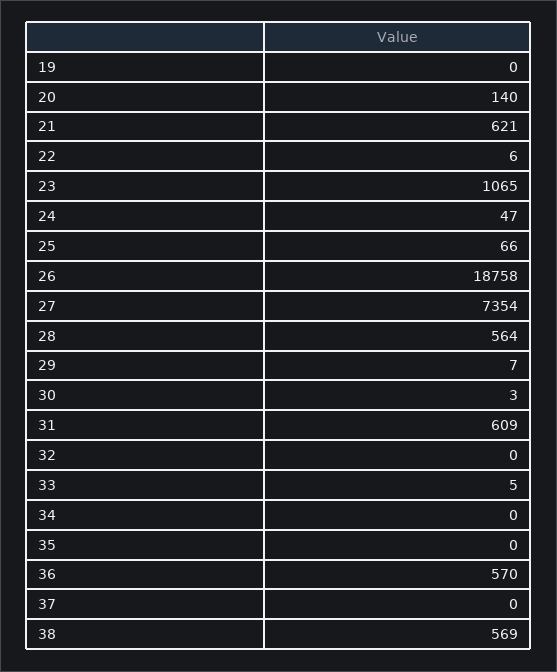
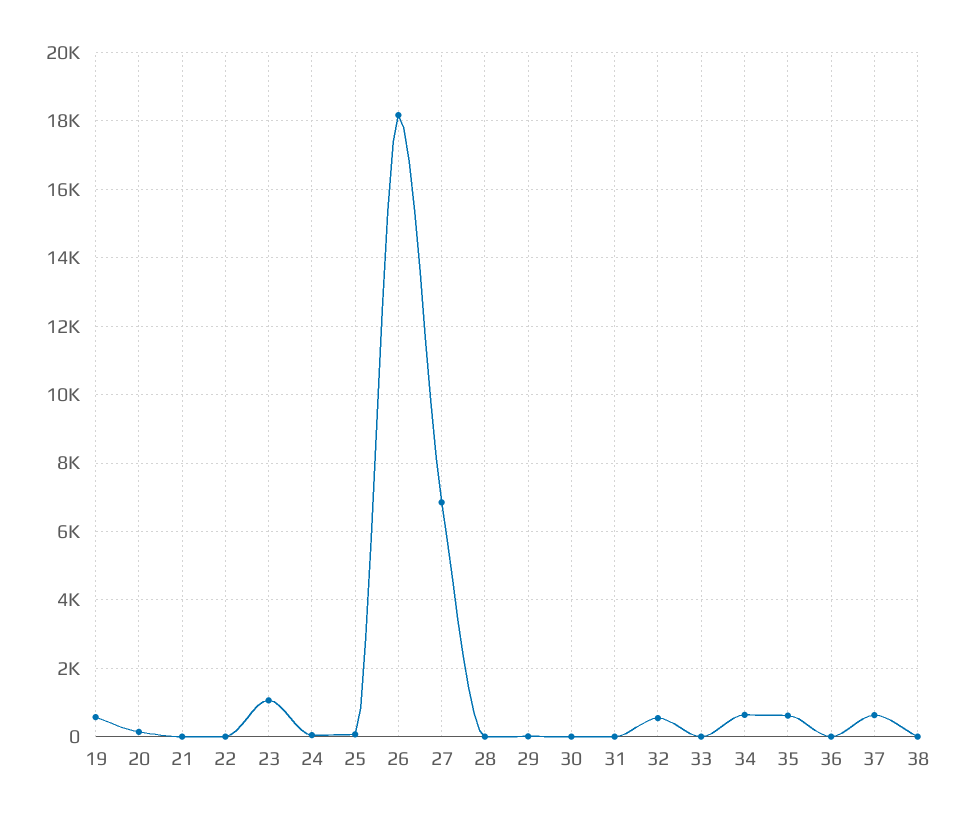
  {
-   "19": 0,
+   "19": 600,
    "20": 140,
-   "21": 621,
+   "21": 0,
    "22": 6,
    "23": 1065,
    "24": 47,
    "25": 66,
-   "26": 18758,
+   "26": 18200,
-   "27": 7354,
+   "27": 6800,
-   "28": 564,
+   "28": 0,
    "29": 7,
    "30": 3,
-   "31": 609,
+   "31": 0,
-   "32": 0,
+   "32": 600,
    "33": 5,
-   "34": 0,
+   "34": 600,
-   "35": 0,
+   "35": 600,
-   "36": 570,
+   "36": 0,
-   "37": 0,
+   "37": 600,
-   "38": 569
+   "38": 0
  }

